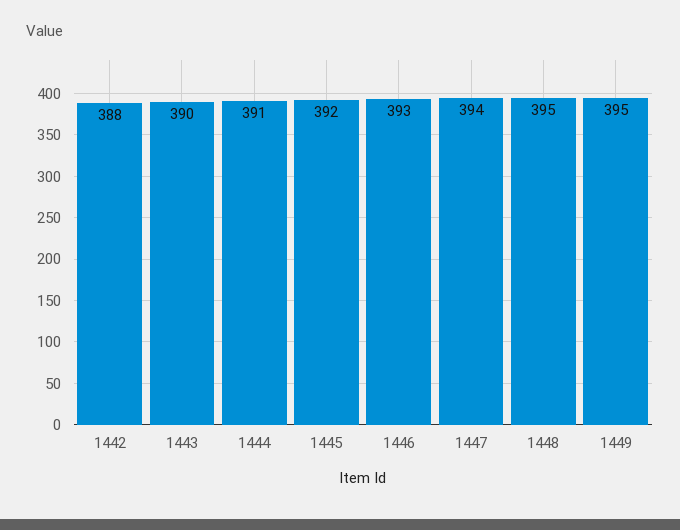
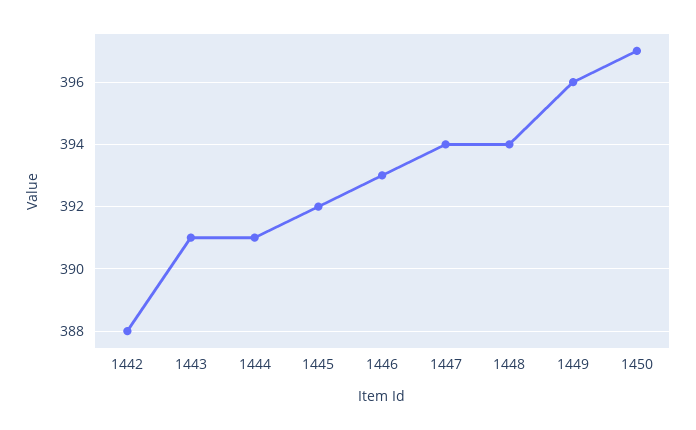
  {
    "1442": 388,
-   "1443": 390,
+   "1443": 391,
    "1444": 391,
    "1445": 392,
    "1446": 393,
    "1447": 394,
-   "1448": 395,
+   "1448": 394,
-   "1449": 395
+   "1449": 396,
+   "1450": 397
  }

